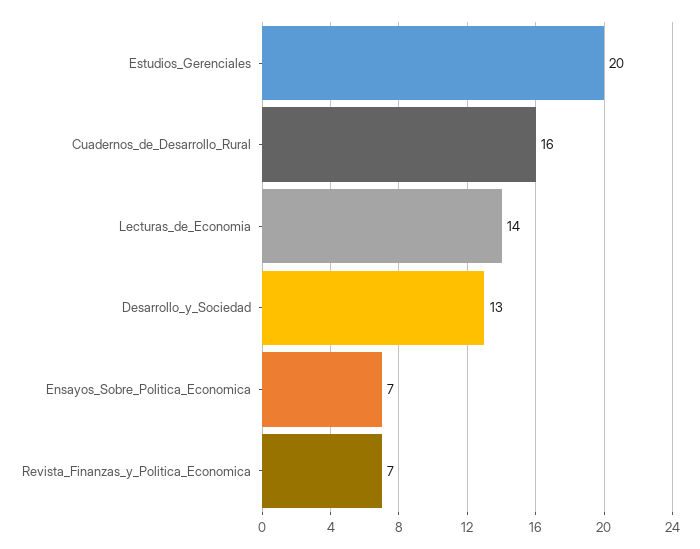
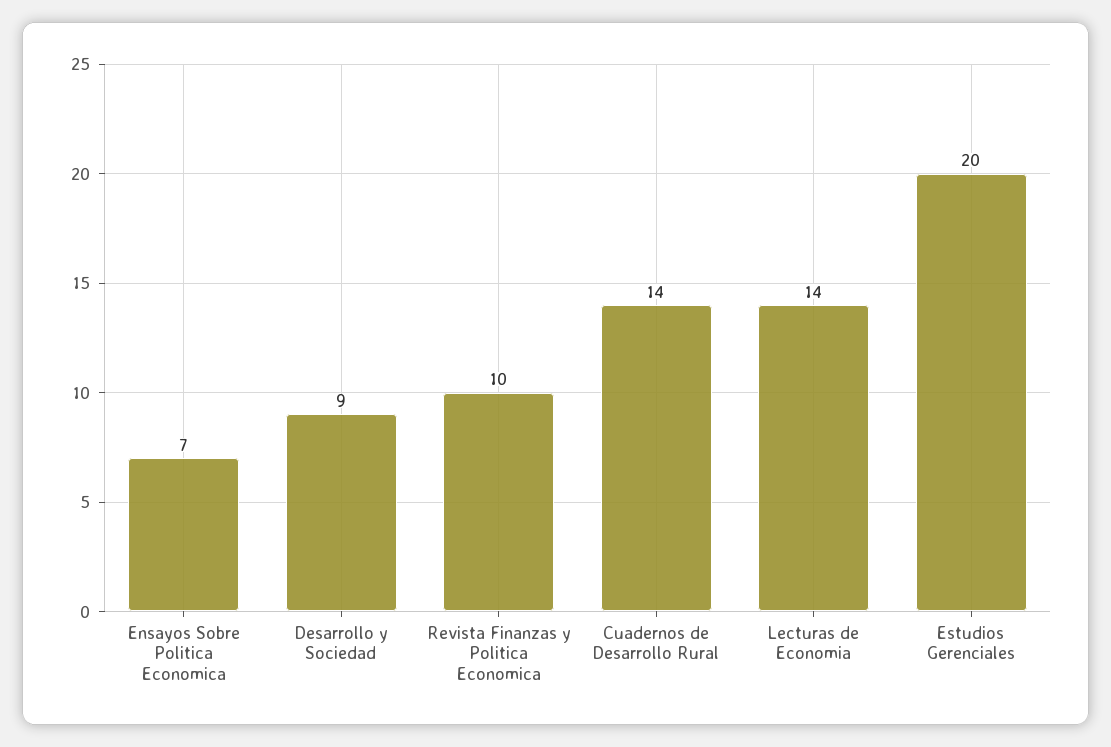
  {
    "Estudios_Gerenciales": 20,
-   "Cuadernos_de_Desarrollo_Rural": 16,
+   "Cuadernos_de_Desarrollo_Rural": 14,
    "Lecturas_de_Economia": 14,
-   "Desarrollo_y_Sociedad": 13,
+   "Desarrollo_y_Sociedad": 9,
    "Ensayos_Sobre_Politica_Economica": 7,
-   "Revista_Finanzas_y_Politica_Economica": 7
+   "Revista_Finanzas_y_Politica_Economica": 10
  }

